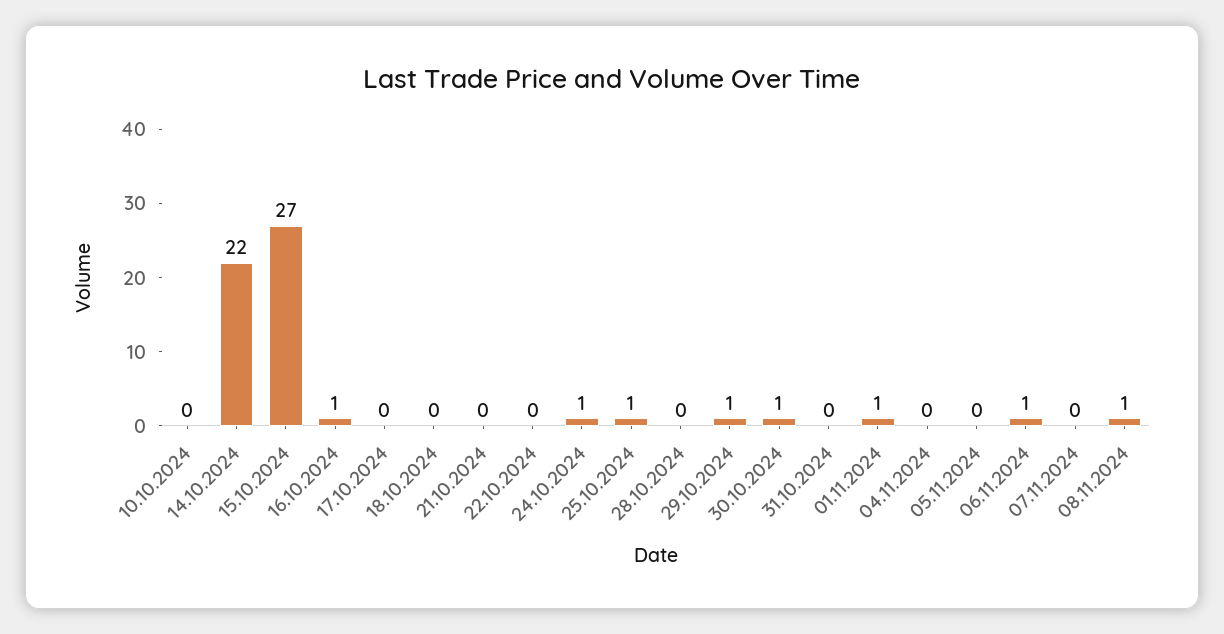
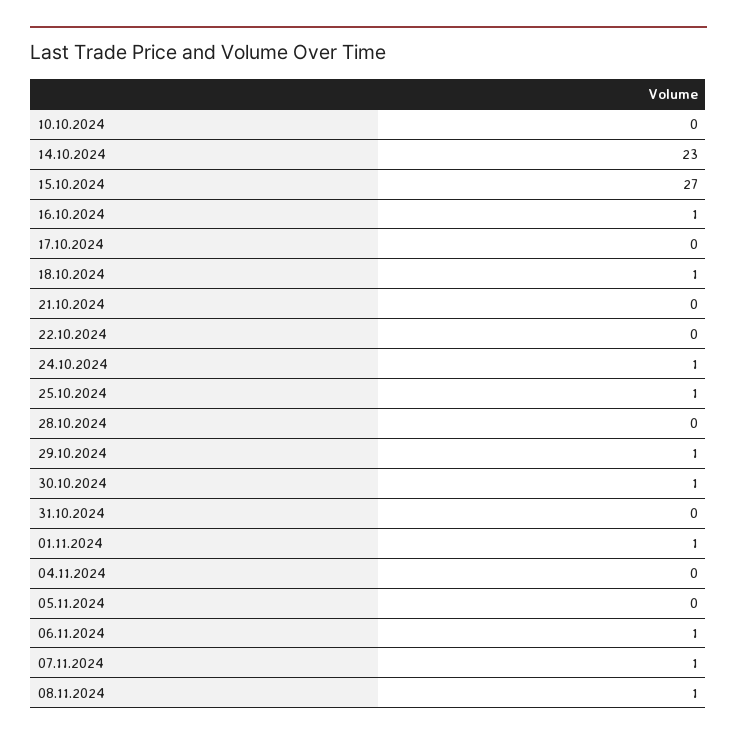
  {
    "10.10.2024": 0,
-   "14.10.2024": 22,
+   "14.10.2024": 23,
    "15.10.2024": 27,
    "16.10.2024": 1,
    "17.10.2024": 0,
-   "18.10.2024": 0,
+   "18.10.2024": 1,
    "21.10.2024": 0,
    "22.10.2024": 0,
    "24.10.2024": 1,
    "25.10.2024": 1,
    "28.10.2024": 0,
    "29.10.2024": 1,
    "30.10.2024": 1,
    "31.10.2024": 0,
    "01.11.2024": 1,
    "04.11.2024": 0,
    "05.11.2024": 0,
    "06.11.2024": 1,
-   "07.11.2024": 0,
+   "07.11.2024": 1,
    "08.11.2024": 1
  }

